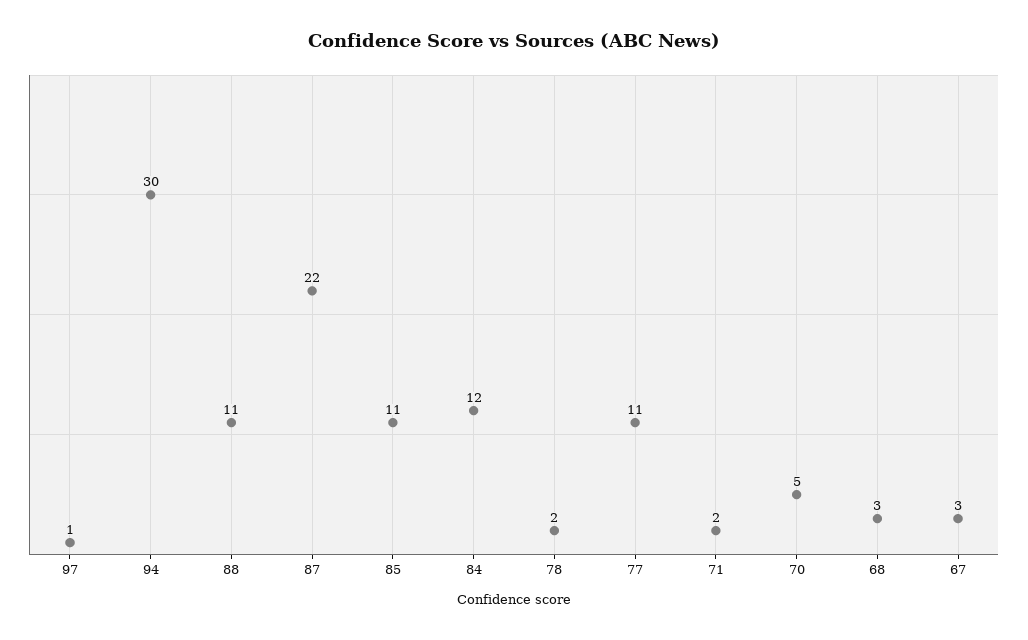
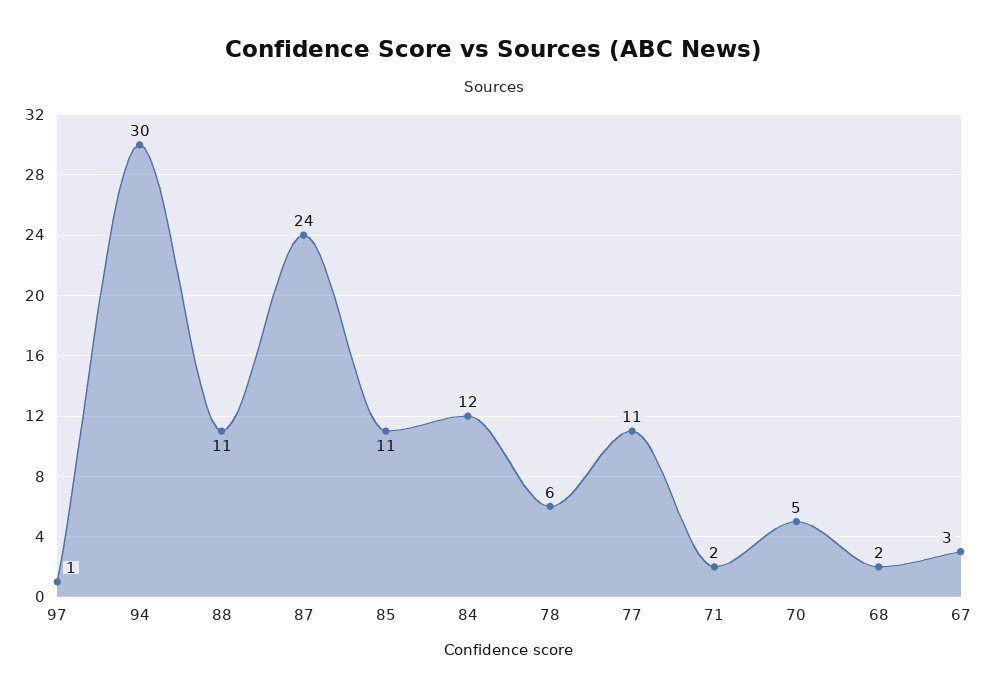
  {
    "97": 1,
    "94": 30,
    "88": 11,
-   "87": 22,
+   "87": 24,
    "85": 11,
    "84": 12,
-   "78": 2,
+   "78": 6,
    "77": 11,
    "71": 2,
    "70": 5,
-   "68": 3,
+   "68": 2,
    "67": 3
  }

